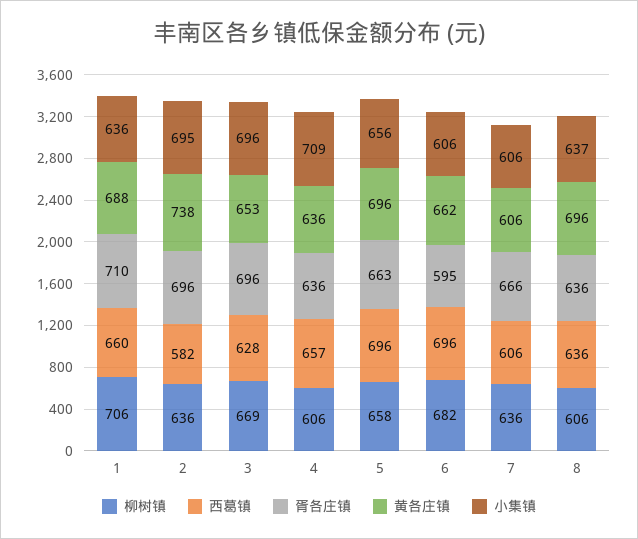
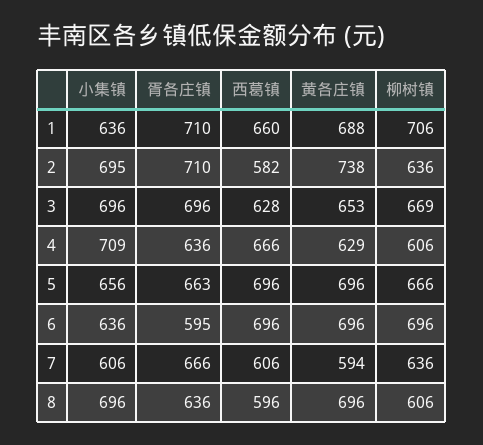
  {
    "柳树镇": {
      "1": 706,
      "2": 636,
      "3": 669,
      "4": 606,
-     "5": 658,
+     "5": 666,
-     "6": 682,
+     "6": 696,
      "7": 636,
      "8": 606
    },
    "西葛镇": {
      "1": 660,
      "2": 582,
      "3": 628,
-     "4": 657,
+     "4": 666,
      "5": 696,
      "6": 696,
      "7": 606,
-     "8": 636
+     "8": 596
    },
    "胥各庄镇": {
      "1": 710,
-     "2": 696,
+     "2": 710,
      "3": 696,
      "4": 636,
      "5": 663,
      "6": 595,
      "7": 666,
      "8": 636
    },
    "黄各庄镇": {
      "1": 688,
      "2": 738,
      "3": 653,
-     "4": 636,
+     "4": 629,
      "5": 696,
-     "6": 662,
+     "6": 696,
-     "7": 606,
+     "7": 594,
      "8": 696
    },
    "小集镇": {
      "1": 636,
      "2": 695,
      "3": 696,
      "4": 709,
      "5": 656,
-     "6": 606,
+     "6": 636,
      "7": 606,
-     "8": 637
+     "8": 696
    }
  }

